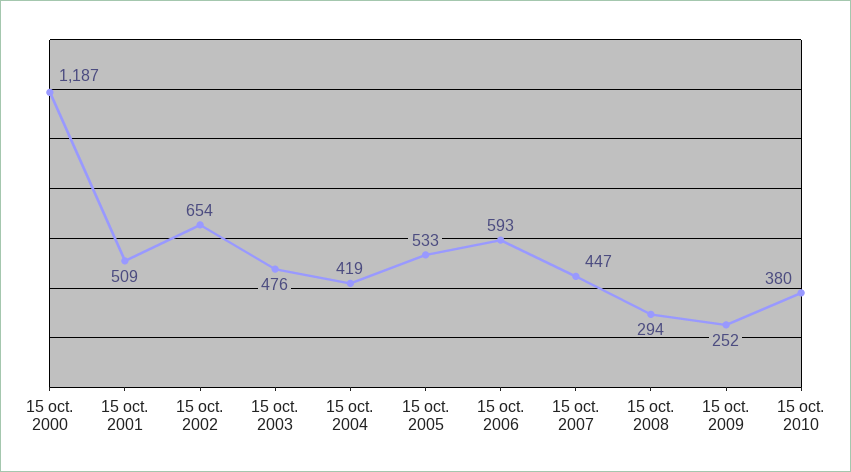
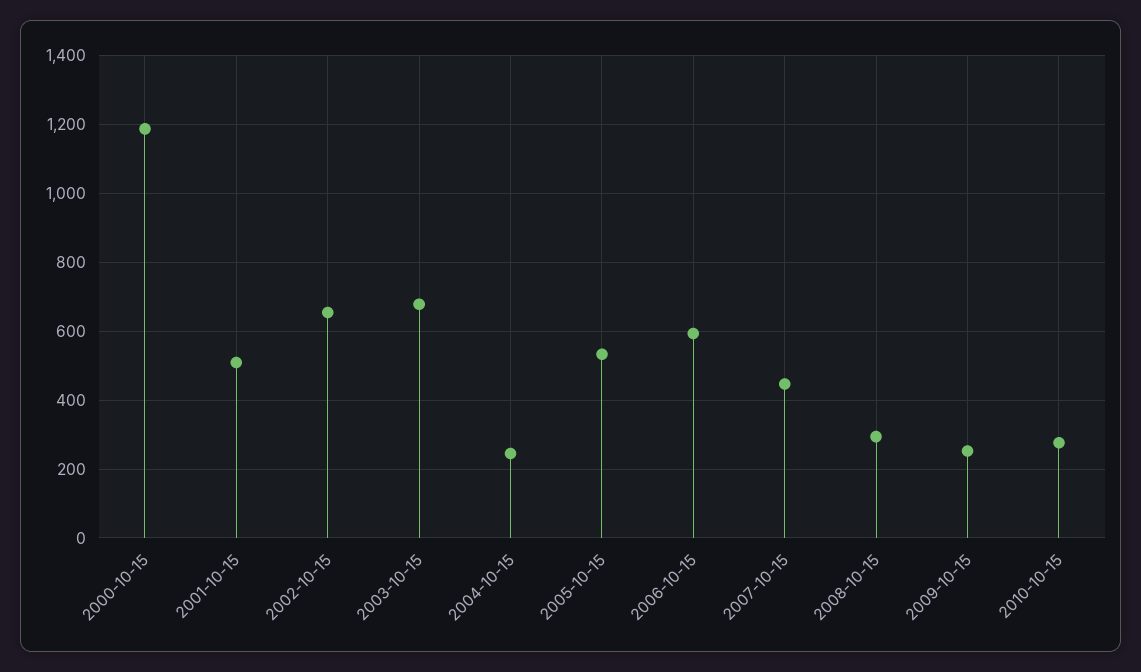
  {
    "15 oct. 2000": 1187,
    "15 oct. 2001": 509,
    "15 oct. 2002": 654,
-   "15 oct. 2003": 476,
+   "15 oct. 2003": 680,
-   "15 oct. 2004": 419,
+   "15 oct. 2004": 240,
    "15 oct. 2005": 533,
    "15 oct. 2006": 593,
    "15 oct. 2007": 447,
    "15 oct. 2008": 294,
    "15 oct. 2009": 252,
-   "15 oct. 2010": 380
+   "15 oct. 2010": 280
  }

